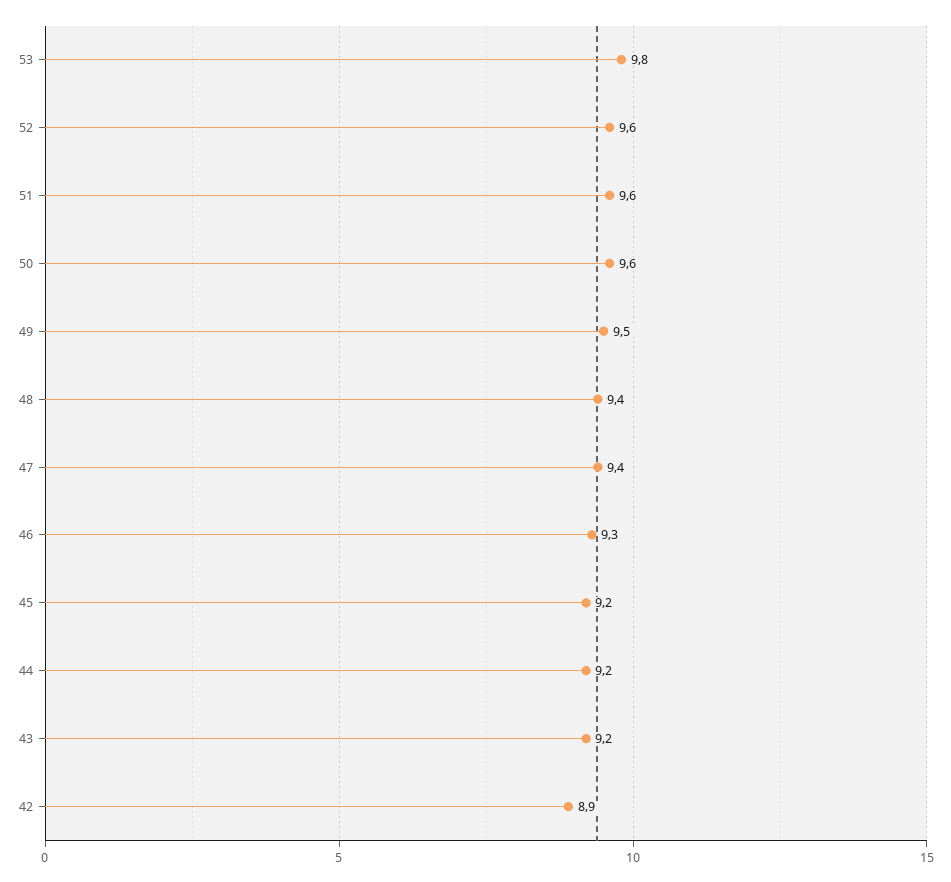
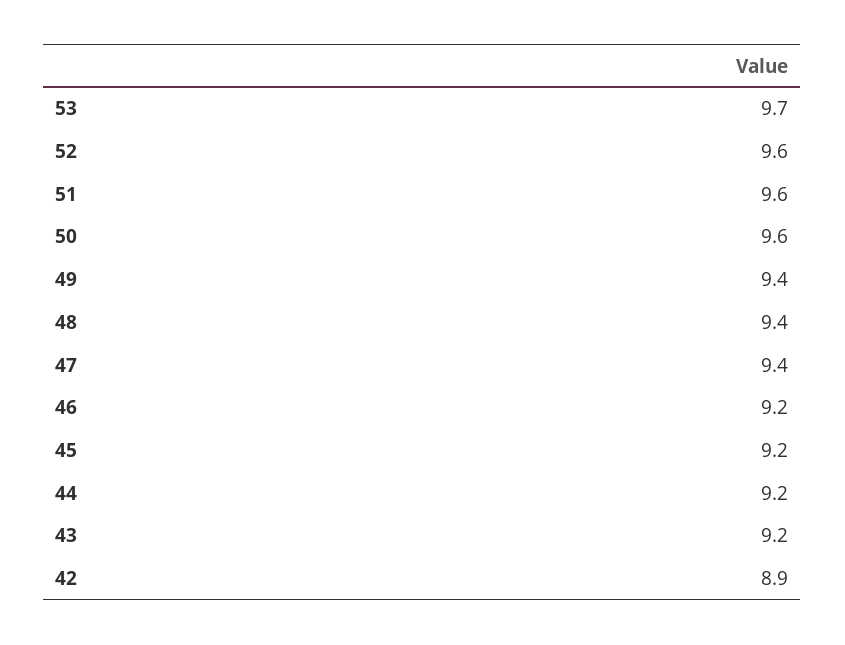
  {
-   "53": 9.8,
+   "53": 9.7,
    "52": 9.6,
    "51": 9.6,
    "50": 9.6,
-   "49": 9.5,
+   "49": 9.4,
    "48": 9.4,
    "47": 9.4,
-   "46": 9.3,
+   "46": 9.2,
    "45": 9.2,
    "44": 9.2,
    "43": 9.2,
    "42": 8.9
  }

